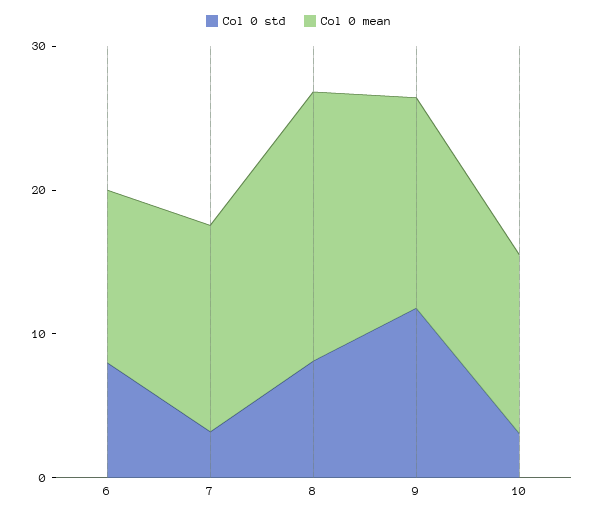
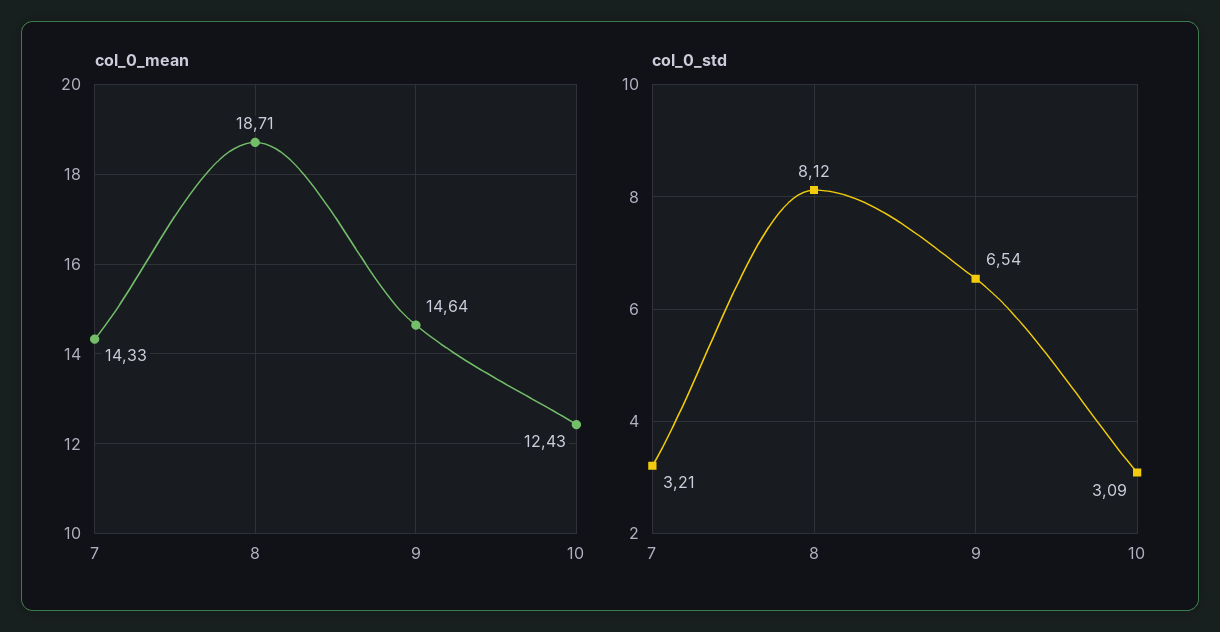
  {
    "Col 0 std": {
-     "6": 8,
      "7": 3.21,
      "8": 8.12,
-     "9": 12,
+     "9": 6.54,
      "10": 3.09
    },
    "Col 0 mean": {
-     "6": 12,
      "7": 14.33,
      "8": 18.71,
      "9": 14.64,
      "10": 12.43
    }
  }

